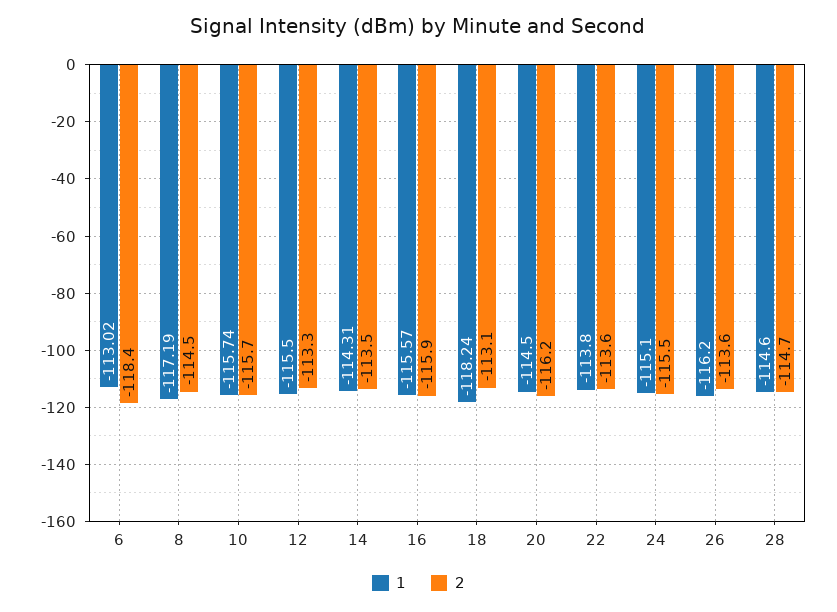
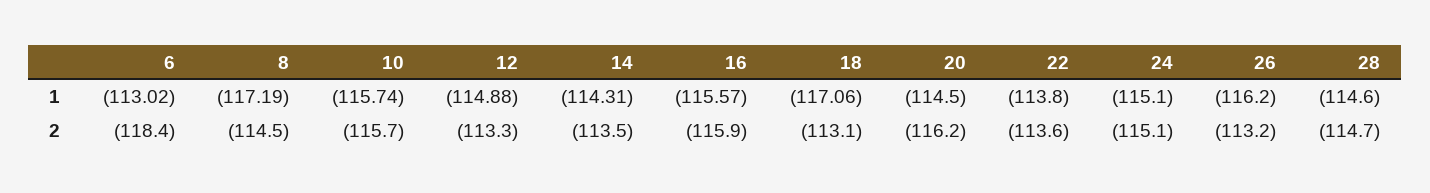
  {
    "1": {
      "6": -113.02,
      "8": -117.19,
      "10": -115.74,
-     "12": -115.5,
+     "12": -114.88,
      "14": -114.31,
      "16": -115.57,
-     "18": -118.24,
+     "18": -117.06,
      "20": -114.5,
      "22": -113.8,
      "24": -115.1,
      "26": -116.2,
      "28": -114.6
    },
    "2": {
      "6": -118.4,
      "8": -114.5,
      "10": -115.7,
      "12": -113.3,
      "14": -113.5,
      "16": -115.9,
      "18": -113.1,
      "20": -116.2,
      "22": -113.6,
-     "24": -115.5,
+     "24": -115.1,
-     "26": -113.6,
+     "26": -113.2,
      "28": -114.7
    }
  }

